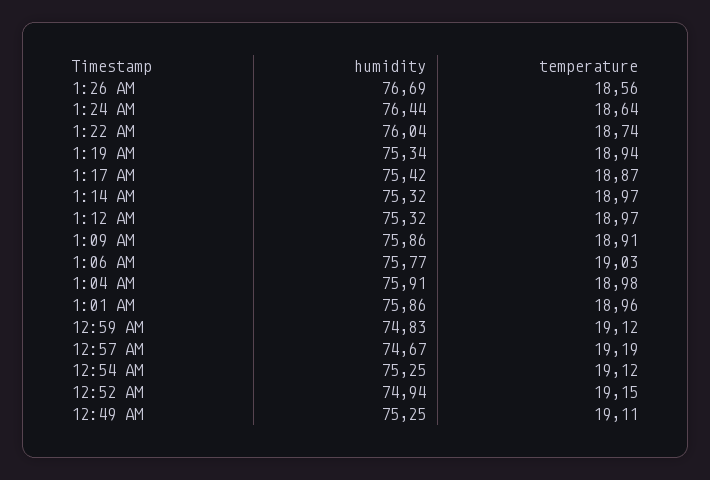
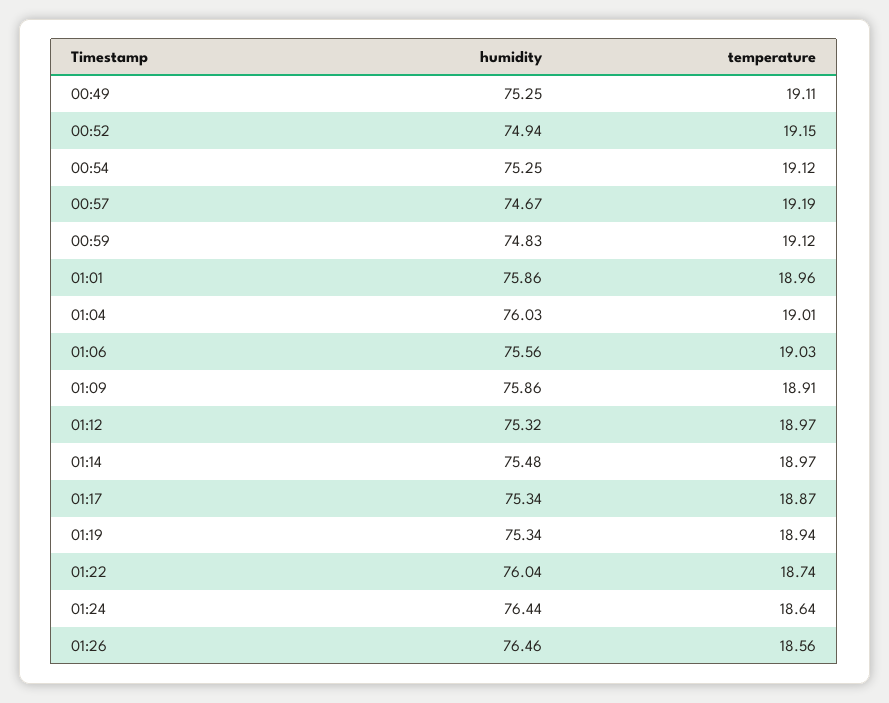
  {
    "humidity": {
-     "1:26 AM": 76.69,
+     "1:26 AM": 76.46,
      "1:24 AM": 76.44,
      "1:22 AM": 76.04,
      "1:19 AM": 75.34,
-     "1:17 AM": 75.42,
+     "1:17 AM": 75.34,
-     "1:14 AM": 75.32,
+     "1:14 AM": 75.48,
      "1:12 AM": 75.32,
      "1:09 AM": 75.86,
-     "1:06 AM": 75.77,
+     "1:06 AM": 75.56,
-     "1:04 AM": 75.91,
+     "1:04 AM": 76.03,
      "1:01 AM": 75.86,
      "12:59 AM": 74.83,
      "12:57 AM": 74.67,
      "12:54 AM": 75.25,
      "12:52 AM": 74.94,
      "12:49 AM": 75.25
    },
    "temperature": {
      "1:26 AM": 18.56,
      "1:24 AM": 18.64,
      "1:22 AM": 18.74,
      "1:19 AM": 18.94,
      "1:17 AM": 18.87,
      "1:14 AM": 18.97,
      "1:12 AM": 18.97,
      "1:09 AM": 18.91,
      "1:06 AM": 19.03,
-     "1:04 AM": 18.98,
+     "1:04 AM": 19.01,
      "1:01 AM": 18.96,
      "12:59 AM": 19.12,
      "12:57 AM": 19.19,
      "12:54 AM": 19.12,
      "12:52 AM": 19.15,
      "12:49 AM": 19.11
    }
  }

